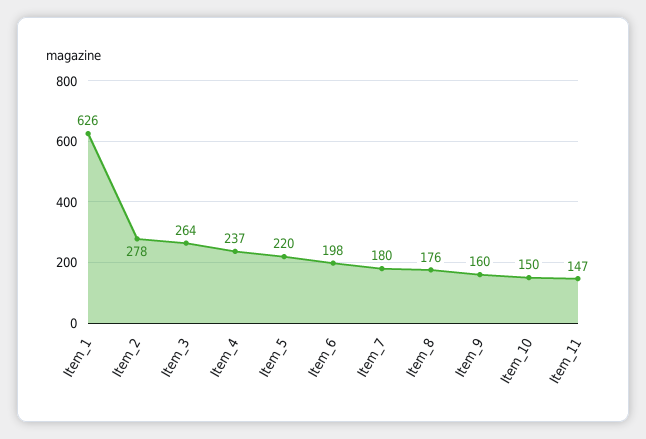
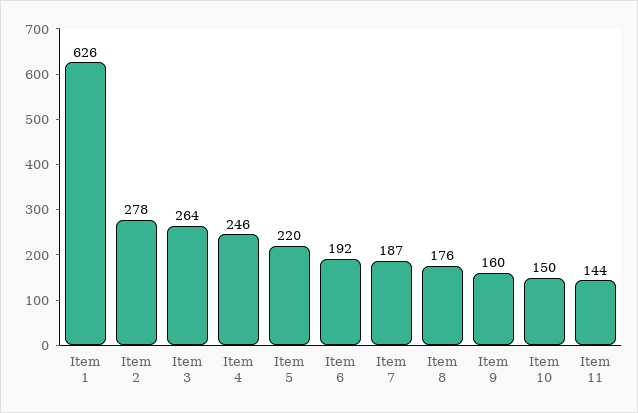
  {
    "Item_1": 626,
    "Item_2": 278,
    "Item_3": 264,
-   "Item_4": 237,
+   "Item_4": 246,
    "Item_5": 220,
-   "Item_6": 198,
+   "Item_6": 192,
-   "Item_7": 180,
+   "Item_7": 187,
    "Item_8": 176,
    "Item_9": 160,
    "Item_10": 150,
-   "Item_11": 147
+   "Item_11": 144
  }

